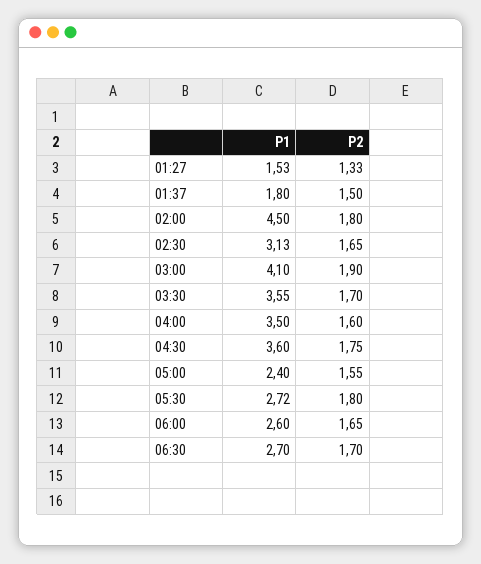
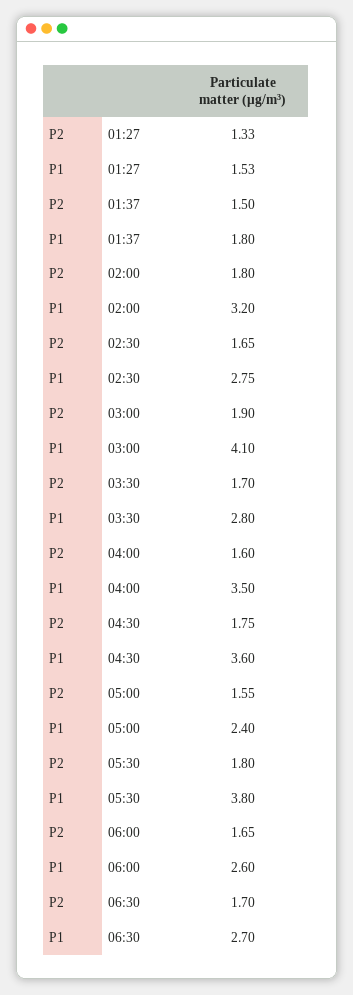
  {
    "P1": {
      "01:27": 1.53,
      "01:37": 1.8,
-     "02:00": 4.5,
+     "02:00": 3.2,
-     "02:30": 3.13,
+     "02:30": 2.75,
      "03:00": 4.1,
-     "03:30": 3.55,
+     "03:30": 2.8,
      "04:00": 3.5,
      "04:30": 3.6,
      "05:00": 2.4,
-     "05:30": 2.72,
+     "05:30": 3.8,
      "06:00": 2.6,
      "06:30": 2.7
    },
    "P2": {
      "01:27": 1.33,
      "01:37": 1.5,
      "02:00": 1.8,
      "02:30": 1.65,
      "03:00": 1.9,
      "03:30": 1.7,
      "04:00": 1.6,
      "04:30": 1.75,
      "05:00": 1.55,
      "05:30": 1.8,
      "06:00": 1.65,
      "06:30": 1.7
    }
  }

